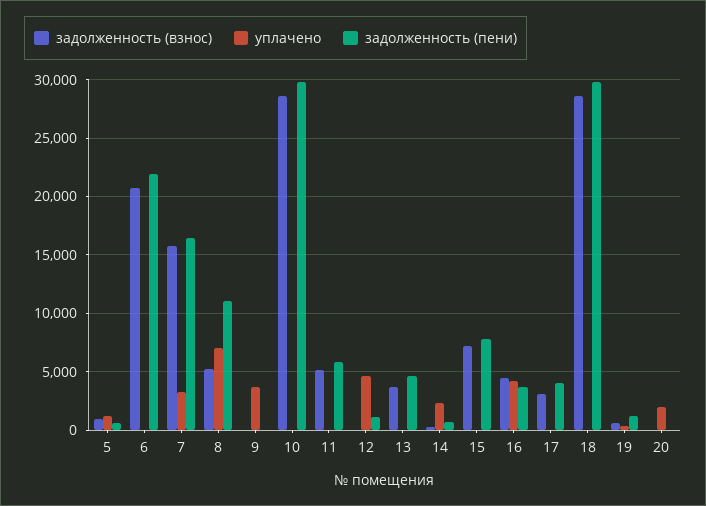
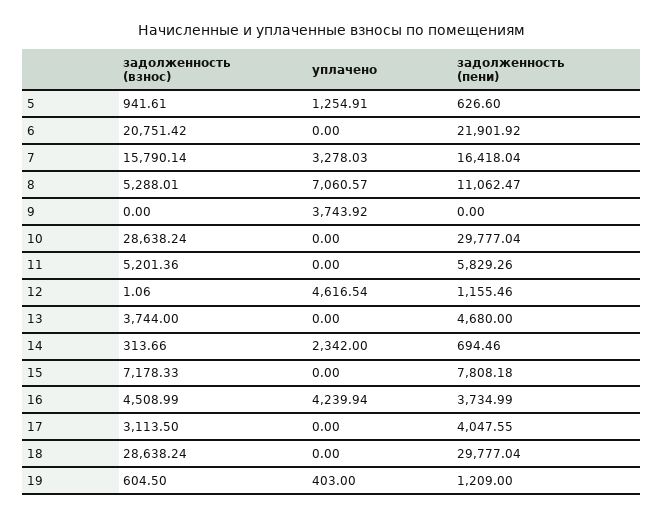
  {
    "задолженность (взнос)": {
      "5": 941.61,
      "6": 20751.42,
      "7": 15790.14,
      "8": 5288.01,
      "9": 0,
      "10": 28638.24,
      "11": 5201.36,
      "12": 1.06,
      "13": 3744,
      "14": 313.66,
      "15": 7178.33,
      "16": 4508.99,
      "17": 3113.5,
      "18": 28638.24,
-     "19": 604.5,
+     "19": 604.5
-     "20": 0
    },
    "уплачено": {
      "5": 1254.91,
      "6": 0,
      "7": 3278.03,
      "8": 7060.57,
      "9": 3743.92,
      "10": 0,
      "11": 0,
      "12": 4616.54,
      "13": 0,
      "14": 2342,
      "15": 0,
      "16": 4239.94,
      "17": 0,
      "18": 0,
-     "19": 403,
+     "19": 403
-     "20": 2000
    },
    "задолженность (пени)": {
      "5": 626.6,
      "6": 21901.92,
      "7": 16418.04,
      "8": 11062.47,
      "9": 0,
      "10": 29777.04,
      "11": 5829.26,
      "12": 1155.46,
      "13": 4680,
      "14": 694.46,
      "15": 7808.18,
      "16": 3734.99,
      "17": 4047.55,
      "18": 29777.04,
-     "19": 1209,
+     "19": 1209
-     "20": 0
    }
  }

